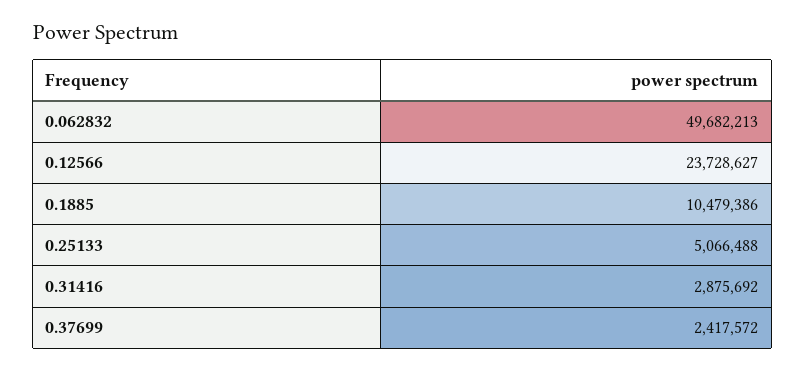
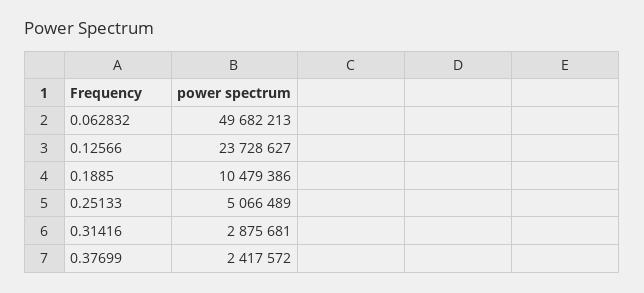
  {
    "0.062832": 49682213,
    "0.12566": 23728627,
    "0.1885": 10479386,
-   "0.25133": 5066488,
+   "0.25133": 5066489,
-   "0.31416": 2875692,
+   "0.31416": 2875681,
    "0.37699": 2417572
  }

